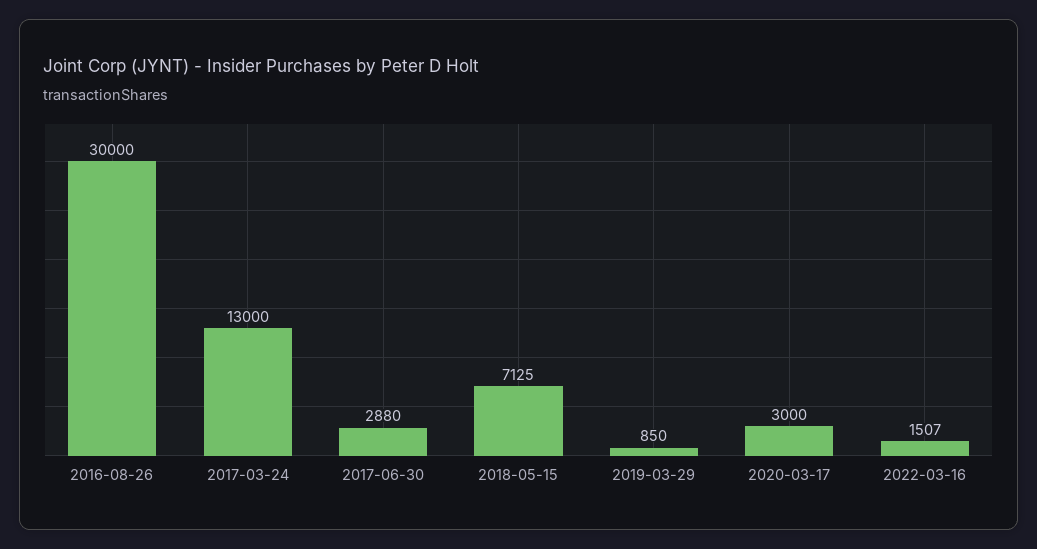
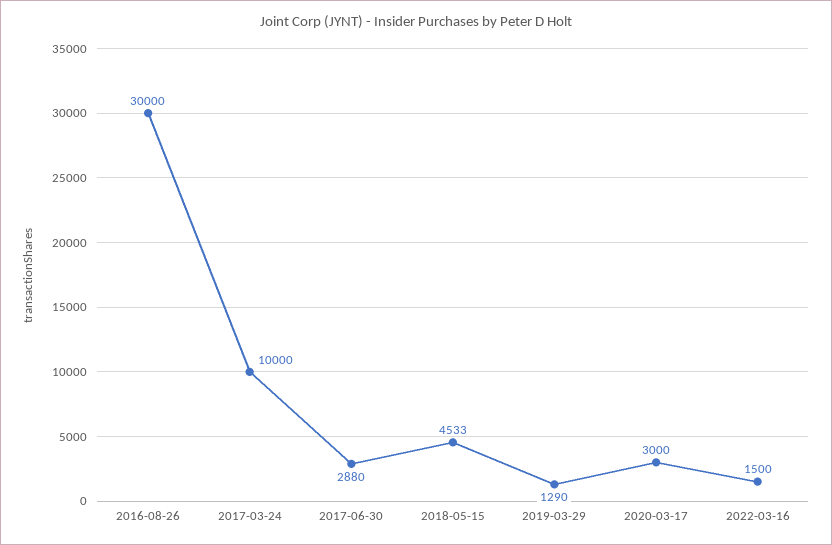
  {
    "2016-08-26": 30000,
-   "2017-03-24": 13000,
+   "2017-03-24": 10000,
    "2017-06-30": 2880,
-   "2018-05-15": 7125,
+   "2018-05-15": 4533,
-   "2019-03-29": 850,
+   "2019-03-29": 1290,
    "2020-03-17": 3000,
-   "2022-03-16": 1507
+   "2022-03-16": 1500
  }

